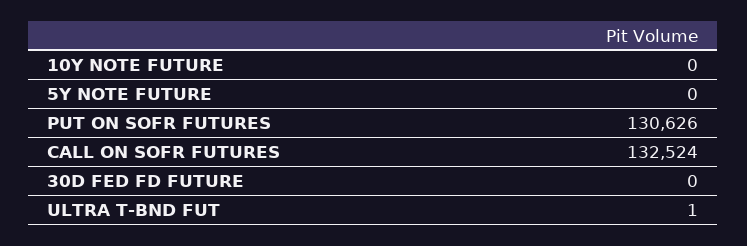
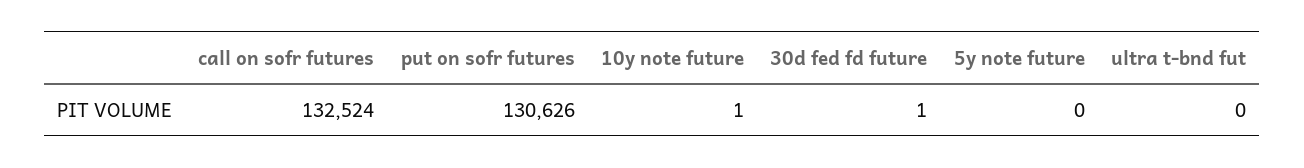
  {
-   "10Y NOTE FUTURE": 0,
+   "10Y NOTE FUTURE": 1,
    "5Y NOTE FUTURE": 0,
    "PUT ON SOFR FUTURES": 130626,
    "CALL ON SOFR FUTURES": 132524,
-   "30D FED FD FUTURE": 0,
+   "30D FED FD FUTURE": 1,
-   "ULTRA T-BND FUT": 1
+   "ULTRA T-BND FUT": 0
  }

